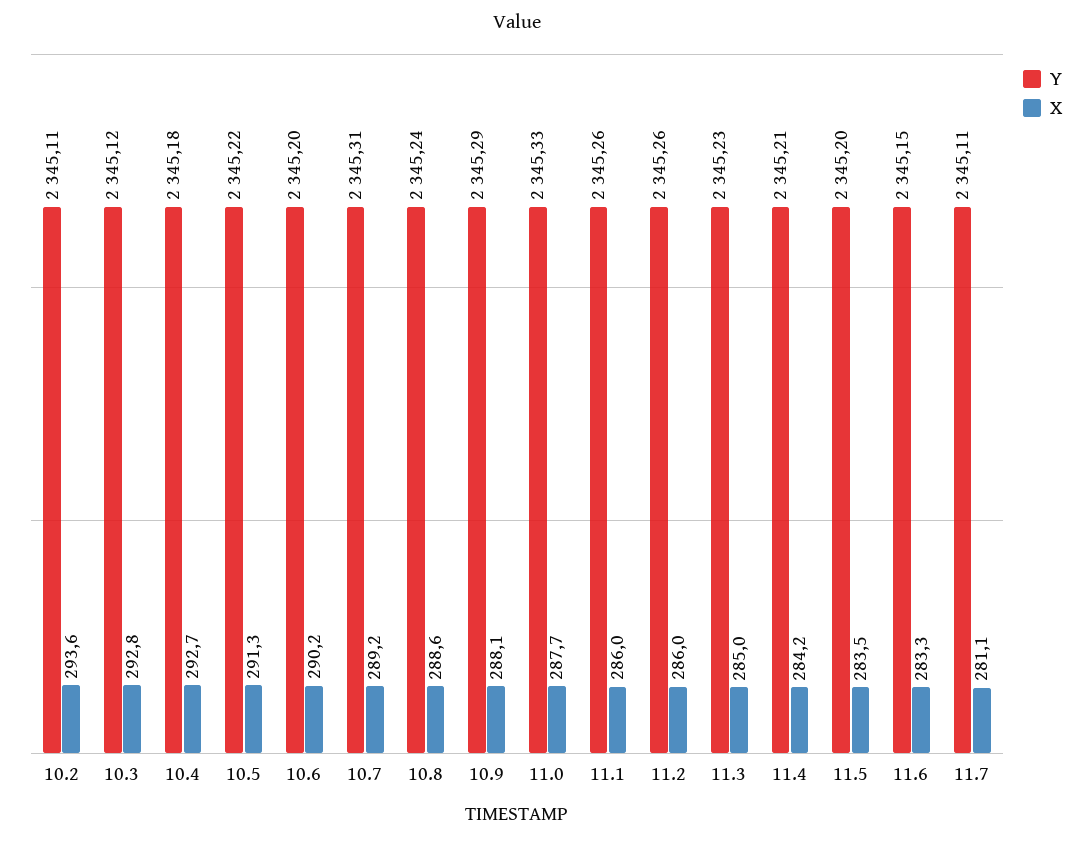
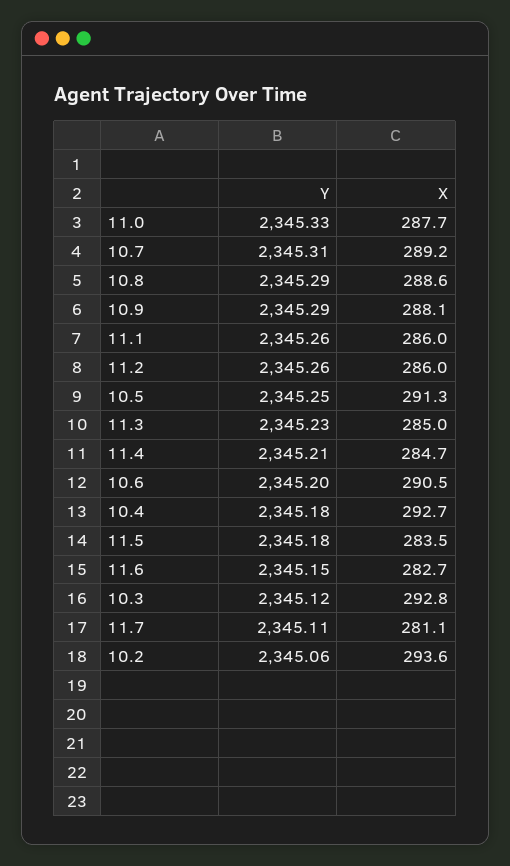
  {
    "Y": {
-     "10.2": 2345.11,
+     "10.2": 2345.06,
      "10.3": 2345.12,
      "10.4": 2345.18,
-     "10.5": 2345.22,
+     "10.5": 2345.25,
      "10.6": 2345.2,
      "10.7": 2345.31,
-     "10.8": 2345.24,
+     "10.8": 2345.29,
      "10.9": 2345.29,
      "11.0": 2345.33,
      "11.1": 2345.26,
      "11.2": 2345.26,
      "11.3": 2345.23,
      "11.4": 2345.21,
-     "11.5": 2345.2,
+     "11.5": 2345.18,
      "11.6": 2345.15,
      "11.7": 2345.11
    },
    "X": {
      "10.2": 293.6,
      "10.3": 292.8,
      "10.4": 292.7,
      "10.5": 291.3,
-     "10.6": 290.2,
+     "10.6": 290.5,
      "10.7": 289.2,
      "10.8": 288.6,
      "10.9": 288.1,
      "11.0": 287.7,
      "11.1": 286,
      "11.2": 286,
      "11.3": 285,
-     "11.4": 284.2,
+     "11.4": 284.7,
      "11.5": 283.5,
-     "11.6": 283.3,
+     "11.6": 282.7,
      "11.7": 281.1
    }
  }

